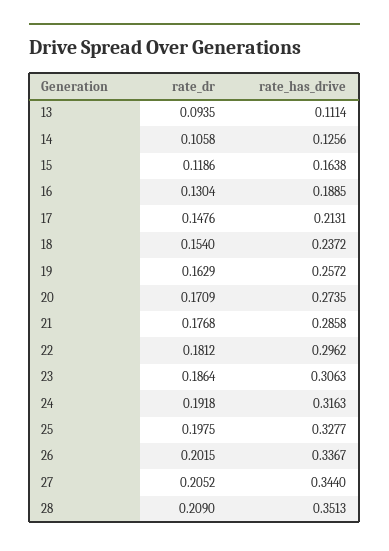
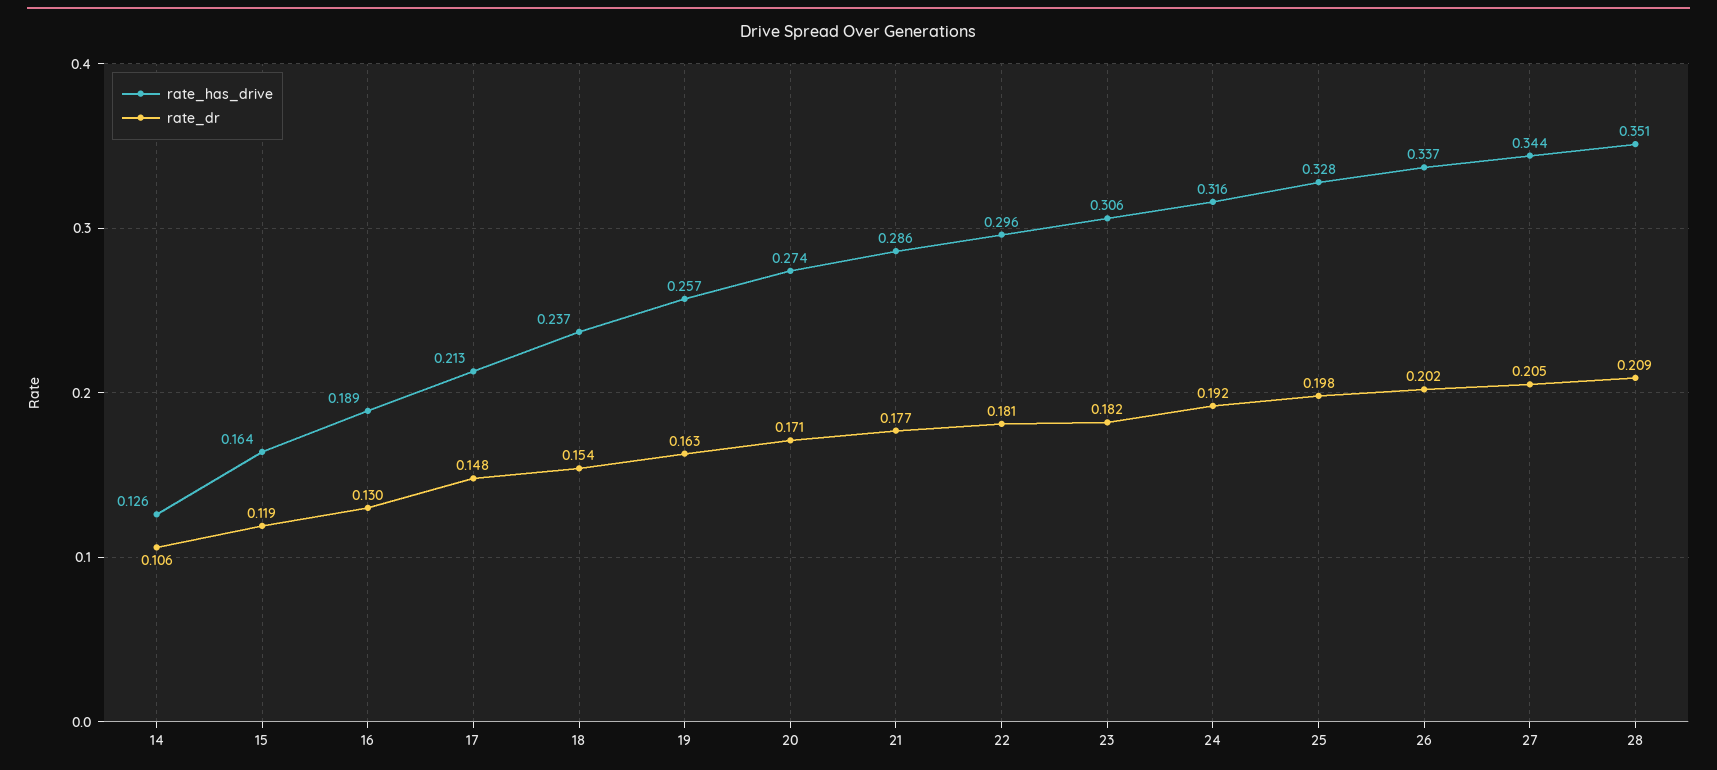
  {
    "rate_dr": {
-     "13": 0.0935,
      "14": 0.1058,
      "15": 0.1186,
      "16": 0.1304,
      "17": 0.1476,
      "18": 0.154,
      "19": 0.1629,
      "20": 0.1709,
      "21": 0.1768,
      "22": 0.1812,
-     "23": 0.1864,
+     "23": 0.182,
      "24": 0.1918,
      "25": 0.1975,
      "26": 0.2015,
      "27": 0.2052,
      "28": 0.209
    },
    "rate_has_drive": {
-     "13": 0.1114,
      "14": 0.1256,
      "15": 0.1638,
      "16": 0.1885,
      "17": 0.2131,
      "18": 0.2372,
      "19": 0.2572,
      "20": 0.2735,
      "21": 0.2858,
      "22": 0.2962,
      "23": 0.3063,
      "24": 0.3163,
      "25": 0.3277,
      "26": 0.3367,
      "27": 0.344,
      "28": 0.3513
    }
  }

